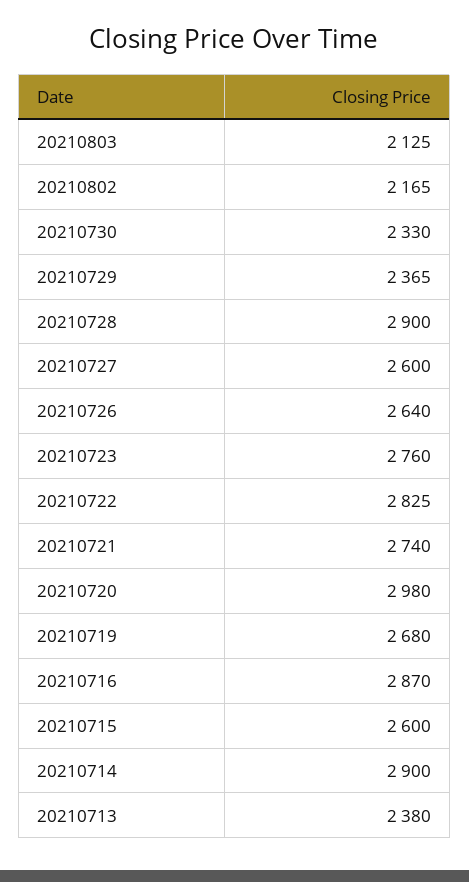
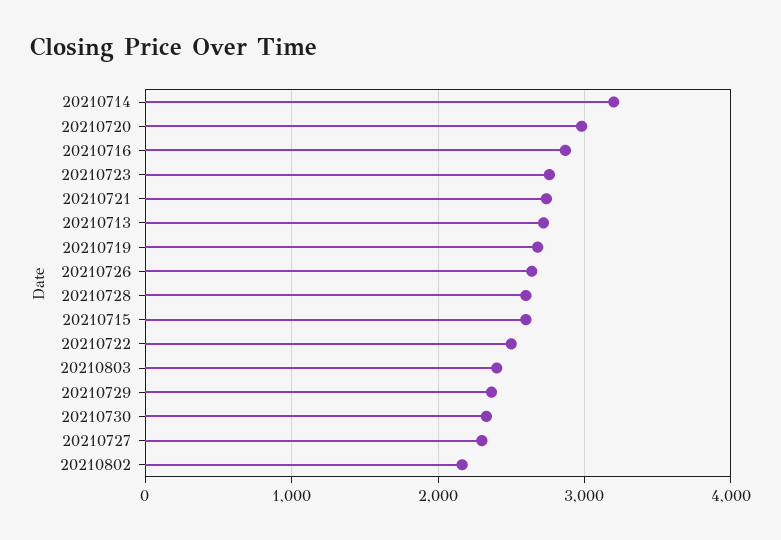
  {
-   "20210803": 2125,
+   "20210803": 2400,
    "20210802": 2165,
    "20210730": 2330,
    "20210729": 2365,
-   "20210728": 2900,
+   "20210728": 2600,
-   "20210727": 2600,
+   "20210727": 2300,
    "20210726": 2640,
    "20210723": 2760,
-   "20210722": 2825,
+   "20210722": 2500,
    "20210721": 2740,
    "20210720": 2980,
    "20210719": 2680,
    "20210716": 2870,
    "20210715": 2600,
-   "20210714": 2900,
+   "20210714": 3200,
-   "20210713": 2380
+   "20210713": 2700
  }

